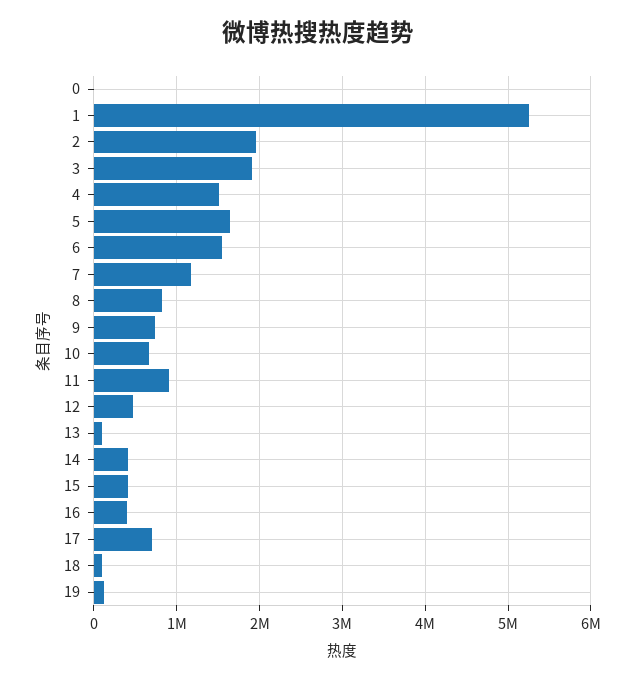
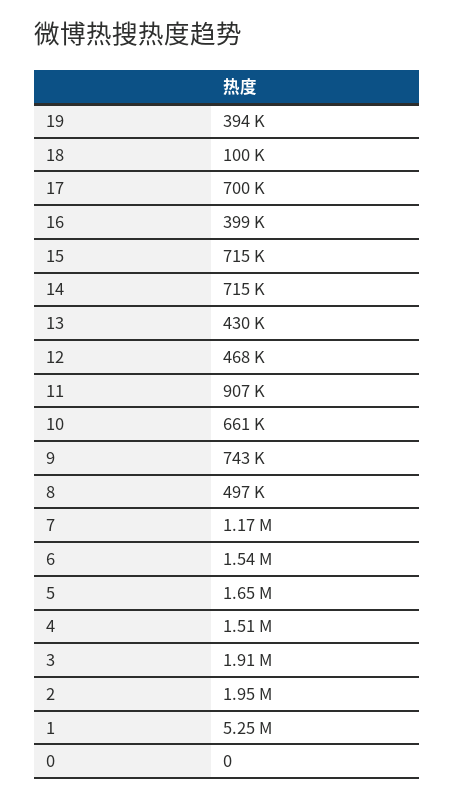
  {
    "0": 0,
    "1": 5250000,
    "2": 1950000,
    "3": 1910000,
    "4": 1510000,
    "5": 1650000,
    "6": 1540000,
    "7": 1170000,
-   "8": 800000,
+   "8": 497000,
    "9": 743000,
    "10": 661000,
    "11": 907000,
    "12": 468000,
-   "13": 100000,
+   "13": 430000,
-   "14": 400000,
+   "14": 715000,
-   "15": 400000,
+   "15": 715000,
    "16": 399000,
    "17": 700000,
    "18": 100000,
-   "19": 100000
+   "19": 394000
  }

